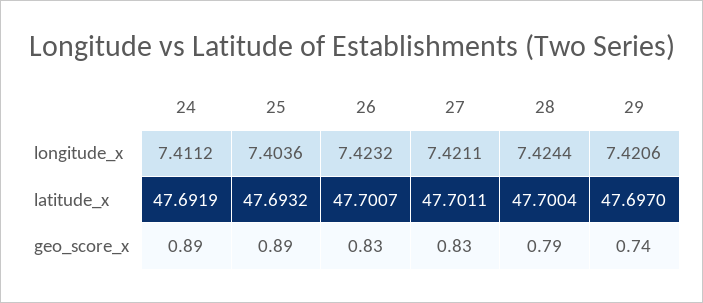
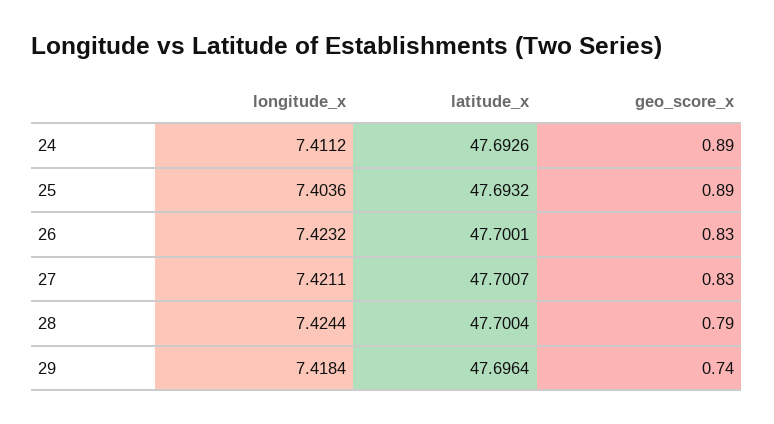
  {
    "24": {
      "longitude_x": 7.4112,
-     "latitude_x": 47.6919,
+     "latitude_x": 47.6926,
      "geo_score_x": 0.89
    },
    "25": {
      "longitude_x": 7.4036,
      "latitude_x": 47.6932,
      "geo_score_x": 0.89
    },
    "26": {
      "longitude_x": 7.4232,
-     "latitude_x": 47.7007,
+     "latitude_x": 47.7001,
      "geo_score_x": 0.83
    },
    "27": {
      "longitude_x": 7.4211,
-     "latitude_x": 47.7011,
+     "latitude_x": 47.7007,
      "geo_score_x": 0.83
    },
    "28": {
      "longitude_x": 7.4244,
      "latitude_x": 47.7004,
      "geo_score_x": 0.79
    },
    "29": {
-     "longitude_x": 7.4206,
+     "longitude_x": 7.4184,
-     "latitude_x": 47.697,
+     "latitude_x": 47.6964,
      "geo_score_x": 0.74
    }
  }

